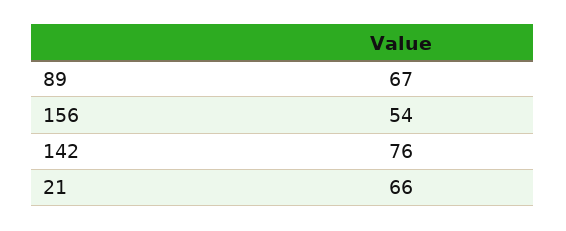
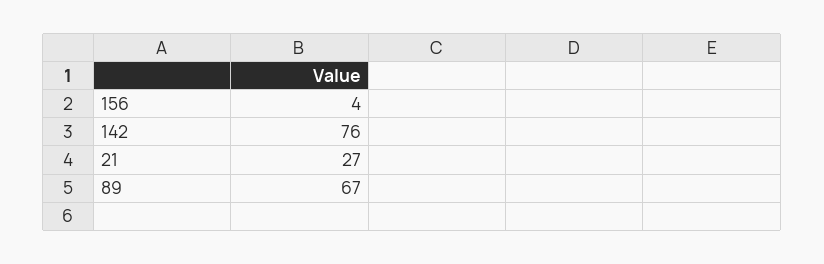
  {
    "89": 67,
-   "156": 54,
+   "156": 4,
    "142": 76,
-   "21": 66
+   "21": 27
  }

